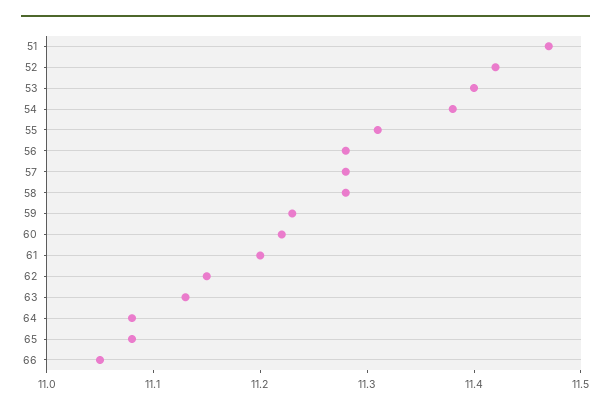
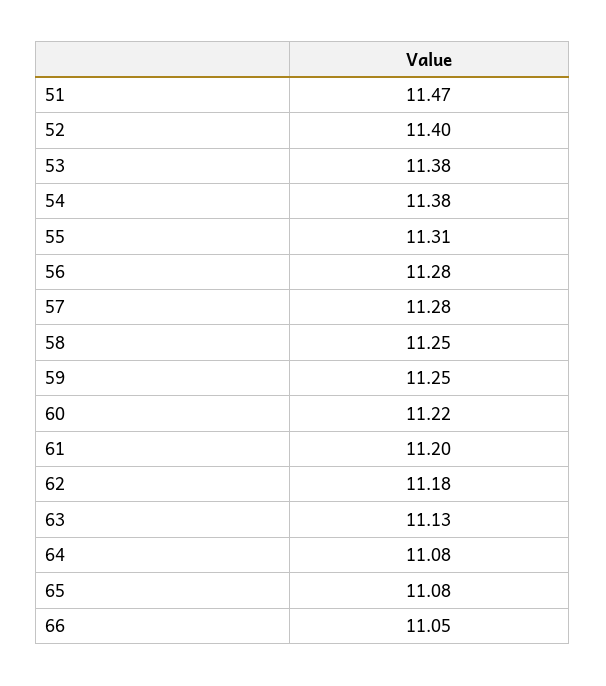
  {
    "51": 11.47,
-   "52": 11.42,
+   "52": 11.4,
-   "53": 11.4,
+   "53": 11.38,
    "54": 11.38,
    "55": 11.31,
    "56": 11.28,
    "57": 11.28,
-   "58": 11.28,
+   "58": 11.25,
-   "59": 11.23,
+   "59": 11.25,
    "60": 11.22,
    "61": 11.2,
-   "62": 11.15,
+   "62": 11.18,
    "63": 11.13,
    "64": 11.08,
    "65": 11.08,
    "66": 11.05
  }

